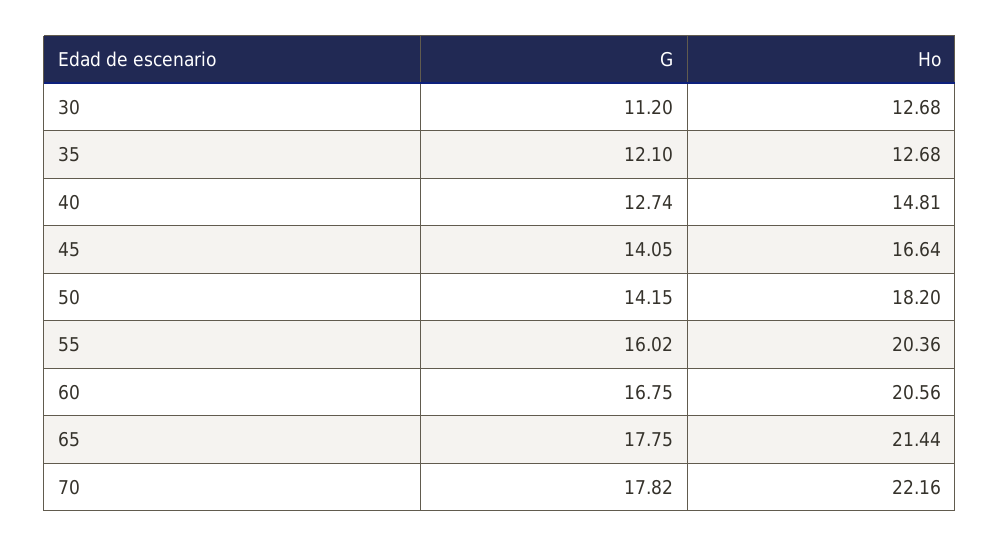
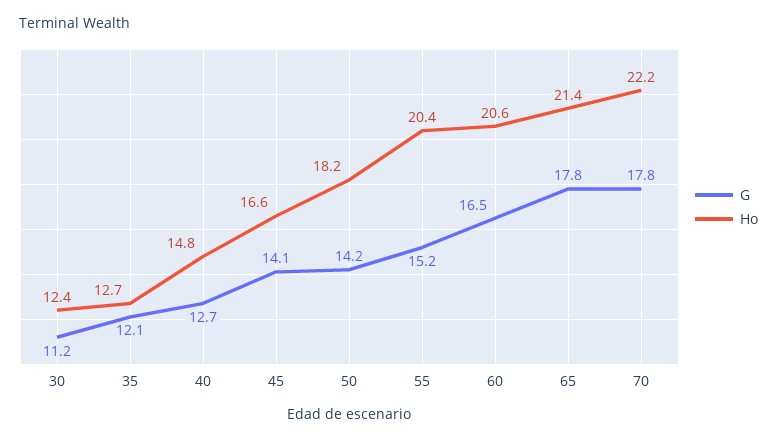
  {
    "G": {
      "30": 11.2,
      "35": 12.1,
      "40": 12.74,
      "45": 14.05,
      "50": 14.15,
-     "55": 16.02,
+     "55": 15.2,
-     "60": 16.75,
+     "60": 16.5,
      "65": 17.75,
      "70": 17.82
    },
    "Ho": {
-     "30": 12.68,
+     "30": 12.4,
      "35": 12.68,
      "40": 14.81,
      "45": 16.64,
      "50": 18.2,
      "55": 20.36,
      "60": 20.56,
      "65": 21.44,
      "70": 22.16
    }
  }

